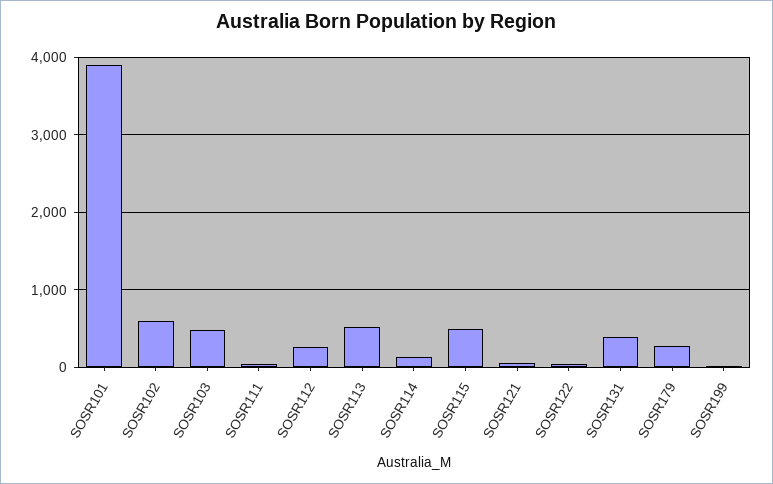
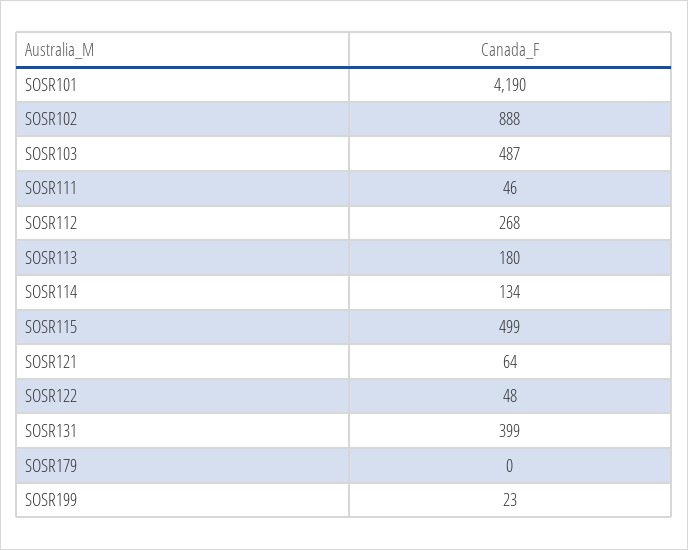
  {
-   "SOSR101": 3900,
+   "SOSR101": 4190,
-   "SOSR102": 600,
+   "SOSR102": 888,
    "SOSR103": 487,
    "SOSR111": 46,
    "SOSR112": 268,
-   "SOSR113": 500,
+   "SOSR113": 180,
    "SOSR114": 134,
    "SOSR115": 499,
    "SOSR121": 64,
    "SOSR122": 48,
    "SOSR131": 399,
-   "SOSR179": 300,
+   "SOSR179": 0,
    "SOSR199": 23
  }

